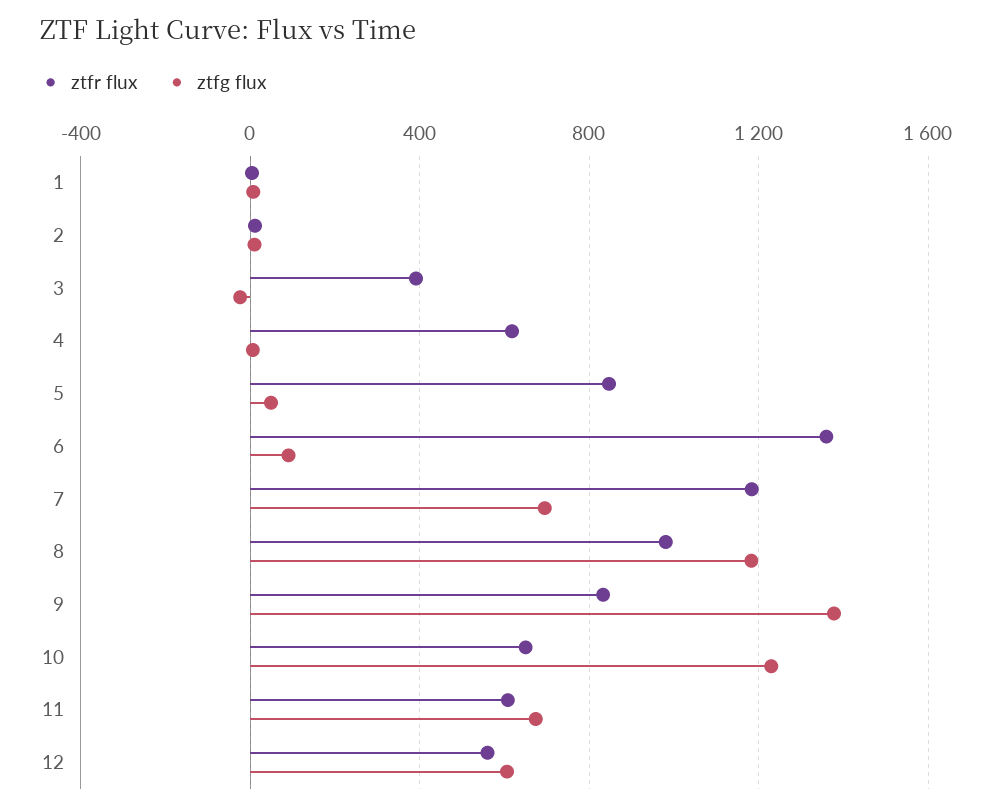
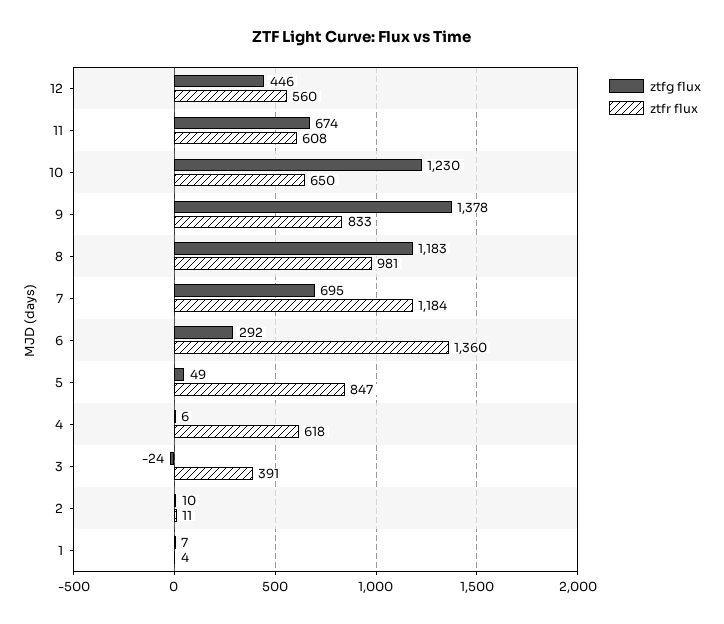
  {
    "ztfr flux": {
      "1": 4,
      "2": 11,
      "3": 391,
      "4": 618,
      "5": 847,
      "6": 1360,
      "7": 1184,
      "8": 981,
      "9": 833,
      "10": 650,
      "11": 608,
      "12": 560
    },
    "ztfg flux": {
      "1": 7,
      "2": 10,
      "3": -24,
      "4": 6,
      "5": 49,
-     "6": 100,
+     "6": 292,
      "7": 695,
      "8": 1183,
      "9": 1378,
      "10": 1230,
      "11": 674,
-     "12": 600
+     "12": 446
    }
  }

